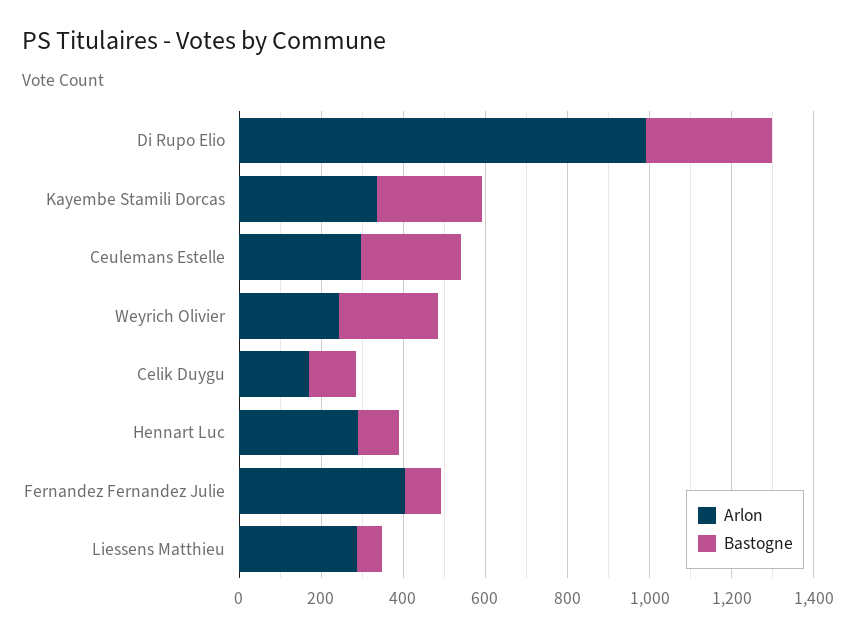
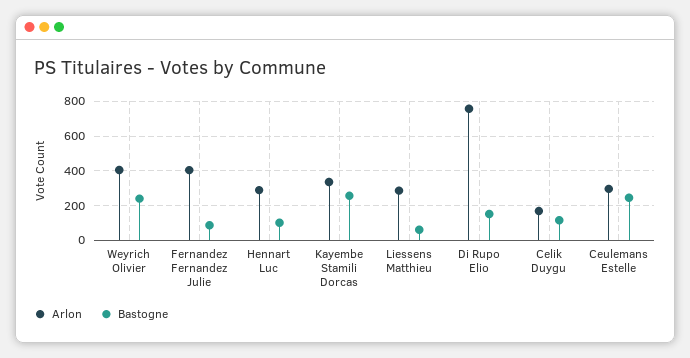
  {
    "Arlon": {
-     "Di Rupo Elio": 1000,
+     "Di Rupo Elio": 750,
      "Kayembe Stamili Dorcas": 350,
      "Ceulemans Estelle": 300,
-     "Weyrich Olivier": 250,
+     "Weyrich Olivier": 400,
      "Celik Duygu": 150,
      "Hennart Luc": 300,
      "Fernandez Fernandez Julie": 400,
      "Liessens Matthieu": 300
    },
    "Bastogne": {
-     "Di Rupo Elio": 300,
+     "Di Rupo Elio": 150,
      "Kayembe Stamili Dorcas": 250,
      "Ceulemans Estelle": 250,
      "Weyrich Olivier": 250,
      "Celik Duygu": 100,
      "Hennart Luc": 100,
      "Fernandez Fernandez Julie": 100,
      "Liessens Matthieu": 50
    }
  }

